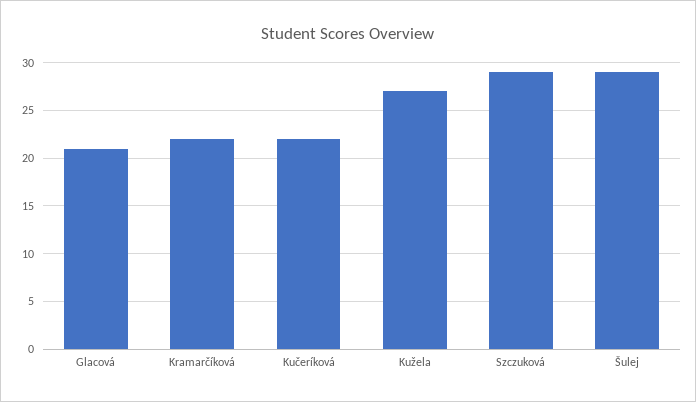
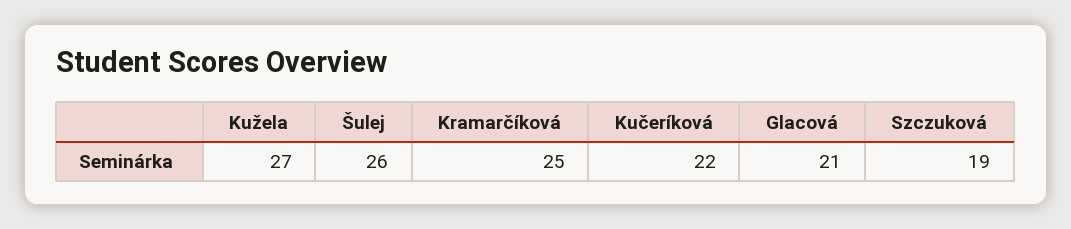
  {
    "Glacová": 21,
-   "Kramarčíková": 22,
+   "Kramarčíková": 25,
    "Kučeríková": 22,
    "Kužela": 27,
-   "Szczuková": 29,
+   "Szczuková": 19,
-   "Šulej": 29
+   "Šulej": 26
  }

